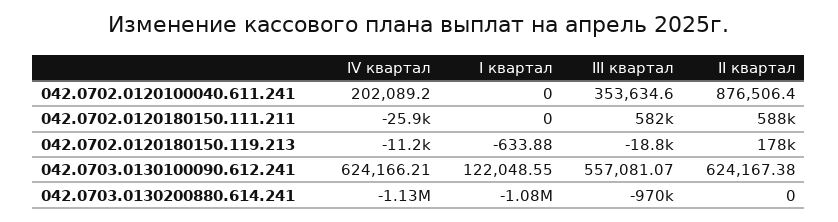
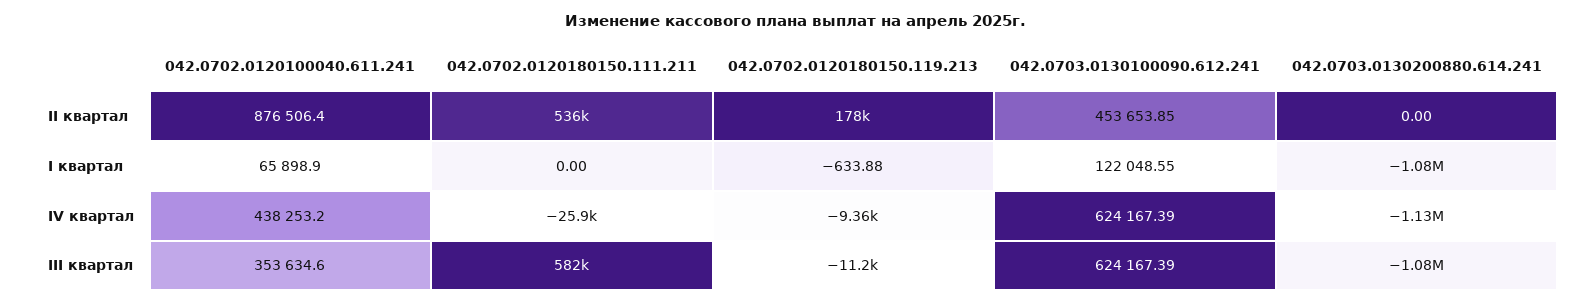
  {
    "IV квартал": {
-     "042.0702.0120100040.611.241": 202089.2,
+     "042.0702.0120100040.611.241": 438253.2,
      "042.0702.0120180150.111.211": -25900,
-     "042.0702.0120180150.119.213": -11200,
+     "042.0702.0120180150.119.213": -9360,
-     "042.0703.0130100090.612.241": 624166.21,
+     "042.0703.0130100090.612.241": 624167.39,
      "042.0703.0130200880.614.241": -1130000
    },
    "I квартал": {
-     "042.0702.0120100040.611.241": 0,
+     "042.0702.0120100040.611.241": 65898.9,
      "042.0702.0120180150.111.211": 0,
      "042.0702.0120180150.119.213": -633.88,
      "042.0703.0130100090.612.241": 122048.55,
      "042.0703.0130200880.614.241": -1080000
    },
    "III квартал": {
      "042.0702.0120100040.611.241": 353634.6,
      "042.0702.0120180150.111.211": 582000,
-     "042.0702.0120180150.119.213": -18800,
+     "042.0702.0120180150.119.213": -11200,
-     "042.0703.0130100090.612.241": 557081.07,
+     "042.0703.0130100090.612.241": 624167.39,
-     "042.0703.0130200880.614.241": -970000
+     "042.0703.0130200880.614.241": -1080000
    },
    "II квартал": {
      "042.0702.0120100040.611.241": 876506.4,
-     "042.0702.0120180150.111.211": 588000,
+     "042.0702.0120180150.111.211": 536000,
      "042.0702.0120180150.119.213": 178000,
-     "042.0703.0130100090.612.241": 624167.38,
+     "042.0703.0130100090.612.241": 453653.85,
      "042.0703.0130200880.614.241": 0
    }
  }

